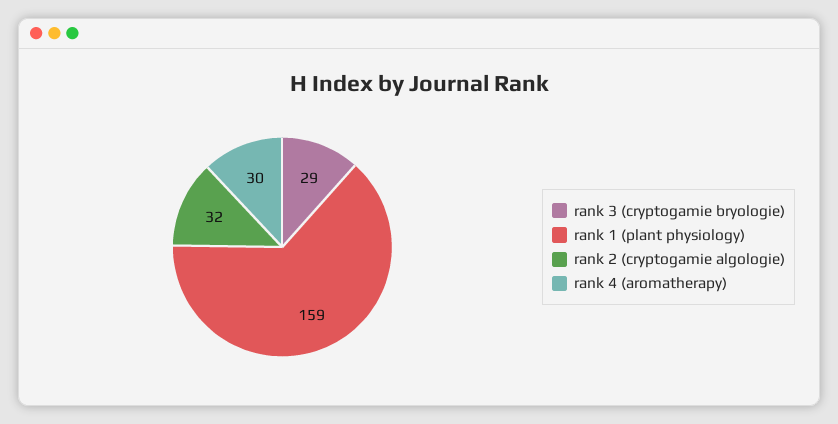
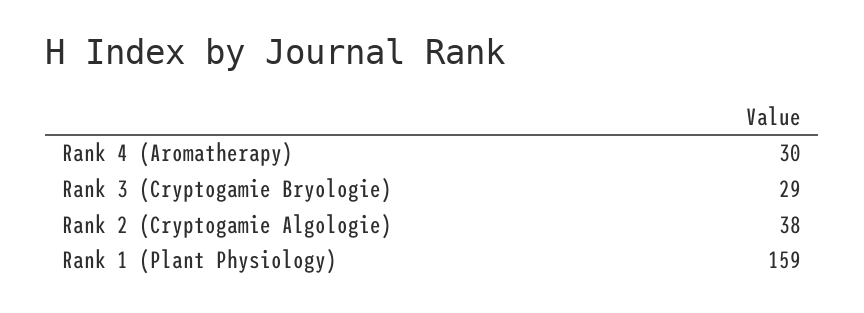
  {
    "rank 3 (cryptogamie bryologie)": 29,
    "rank 1 (plant physiology)": 159,
-   "rank 2 (cryptogamie algologie)": 32,
+   "rank 2 (cryptogamie algologie)": 38,
    "rank 4 (aromatherapy)": 30
  }

